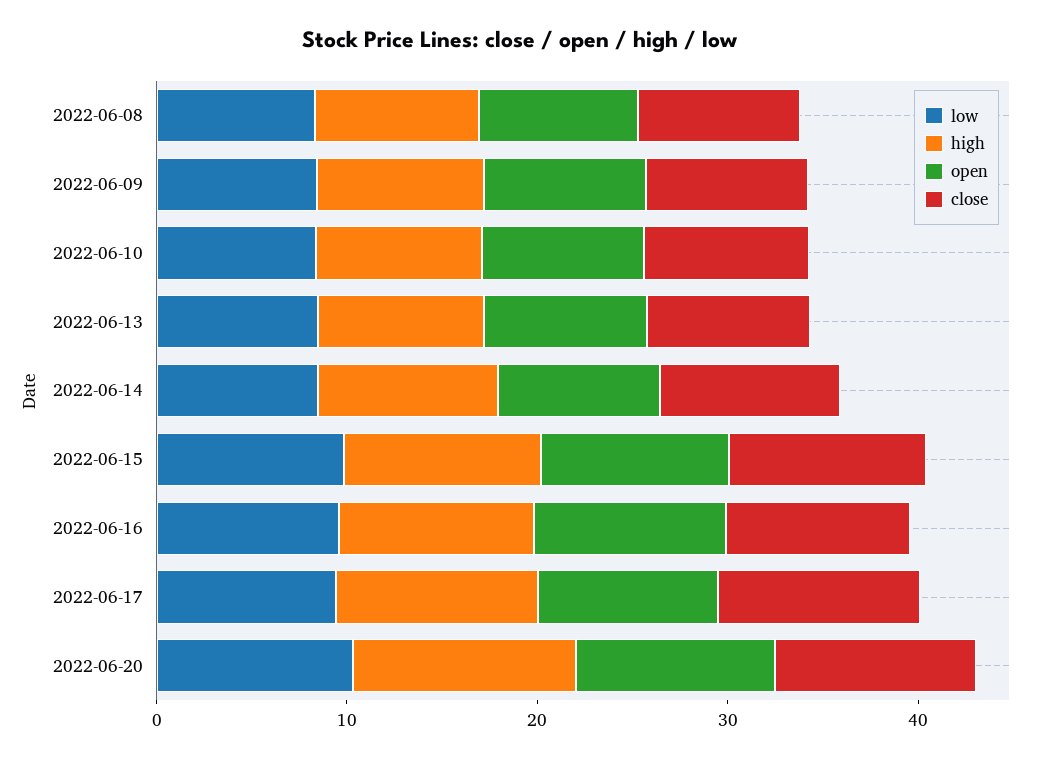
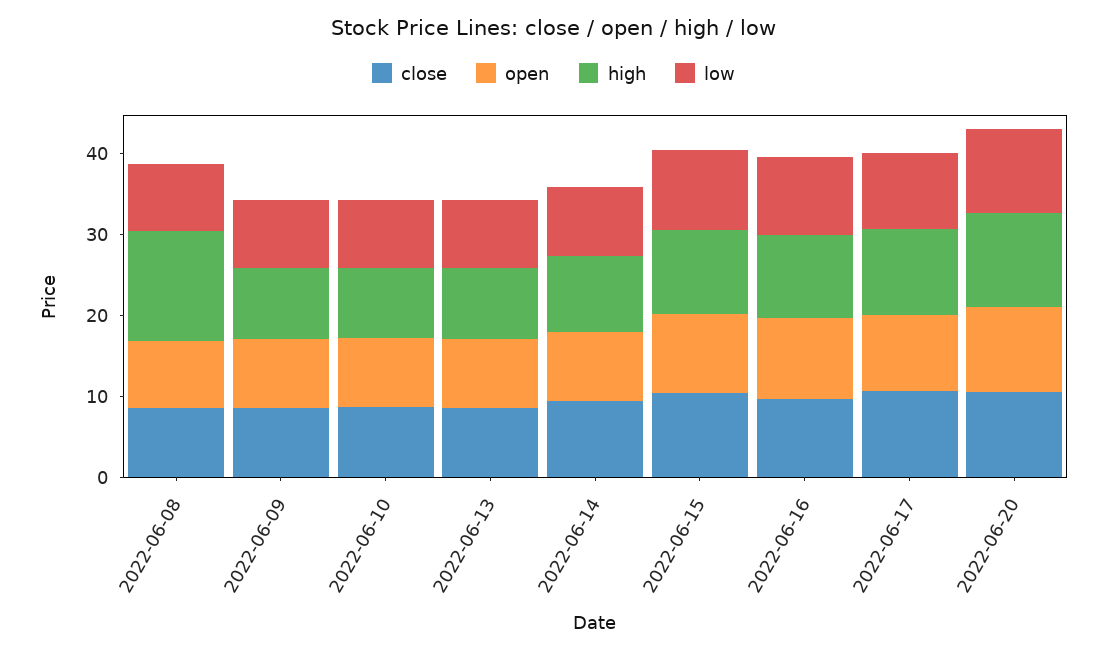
  {
    "low": {
      "2022-06-08": 8,
      "2022-06-09": 8,
      "2022-06-10": 8,
      "2022-06-13": 8,
      "2022-06-14": 8,
      "2022-06-15": 10,
      "2022-06-16": 10,
      "2022-06-17": 10,
      "2022-06-20": 10
    },
    "high": {
-     "2022-06-08": 8,
+     "2022-06-08": 14,
      "2022-06-09": 8,
      "2022-06-10": 8,
      "2022-06-13": 8,
      "2022-06-14": 10,
      "2022-06-15": 10,
      "2022-06-16": 10,
      "2022-06-17": 10,
      "2022-06-20": 12
    },
    "open": {
      "2022-06-08": 8,
      "2022-06-09": 8,
      "2022-06-10": 8,
      "2022-06-13": 8,
      "2022-06-14": 8,
      "2022-06-15": 10,
      "2022-06-16": 10,
      "2022-06-17": 10,
      "2022-06-20": 10
    },
    "close": {
      "2022-06-08": 8,
      "2022-06-09": 8,
      "2022-06-10": 8,
      "2022-06-13": 8,
      "2022-06-14": 10,
      "2022-06-15": 10,
      "2022-06-16": 10,
      "2022-06-17": 10,
      "2022-06-20": 10
    }
  }

